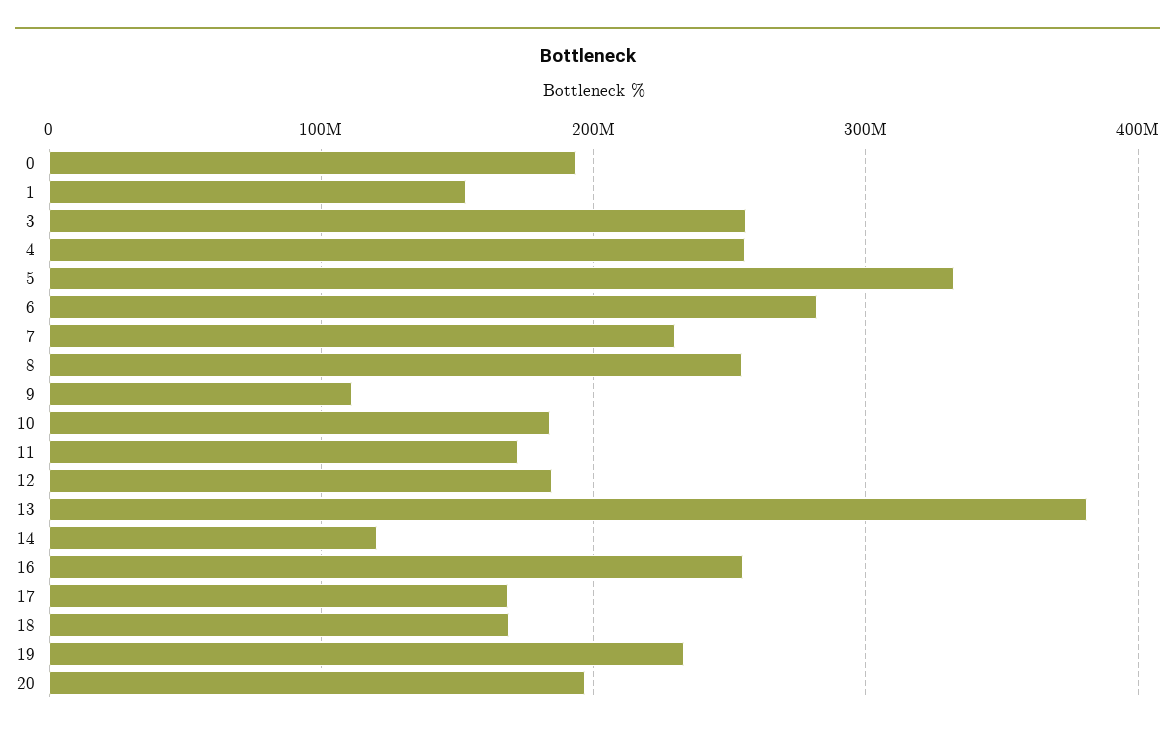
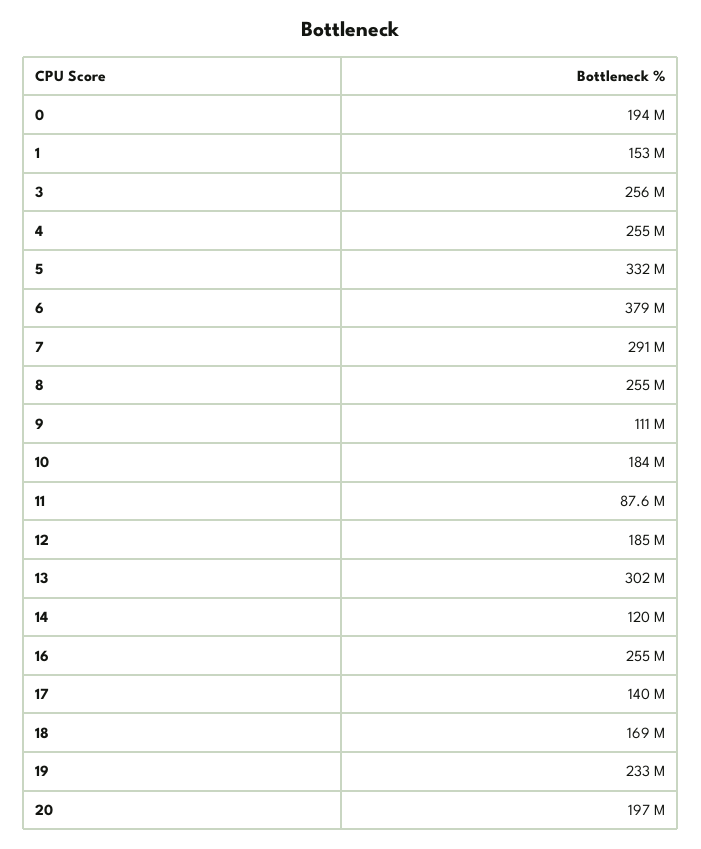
  {
    "0": 194000000,
    "1": 153000000,
    "3": 256000000,
    "4": 255000000,
    "5": 332000000,
-   "6": 280000000,
+   "6": 379000000,
-   "7": 230000000,
+   "7": 291000000,
    "8": 255000000,
    "9": 111000000,
    "10": 184000000,
-   "11": 170000000,
+   "11": 87600000,
    "12": 185000000,
-   "13": 380000000,
+   "13": 302000000,
    "14": 120000000,
    "16": 255000000,
-   "17": 170000000,
+   "17": 140000000,
    "18": 169000000,
    "19": 233000000,
    "20": 197000000
  }

